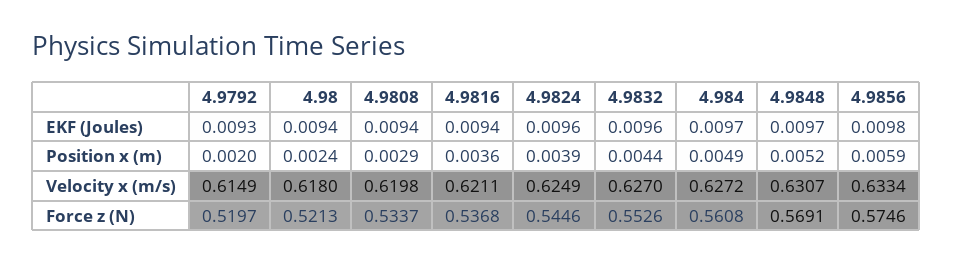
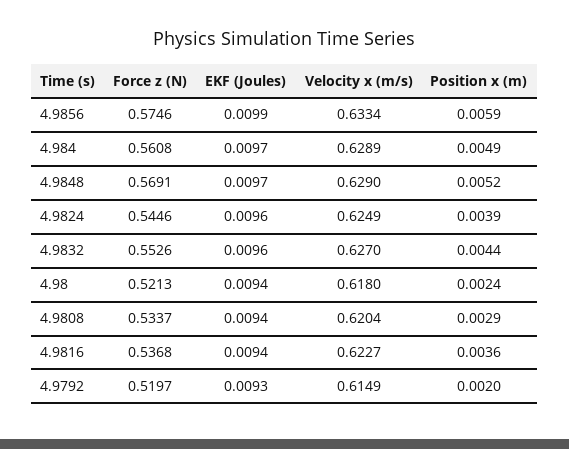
  {
    "4.9792": {
      "EKF (Joules)": 0.0093,
      "Position x (m)": 0.002,
      "Velocity x (m/s)": 0.6149,
      "Force z (N)": 0.5197
    },
    "4.98": {
      "EKF (Joules)": 0.0094,
      "Position x (m)": 0.0024,
      "Velocity x (m/s)": 0.618,
      "Force z (N)": 0.5213
    },
    "4.9808": {
      "EKF (Joules)": 0.0094,
      "Position x (m)": 0.0029,
-     "Velocity x (m/s)": 0.6198,
+     "Velocity x (m/s)": 0.6204,
      "Force z (N)": 0.5337
    },
    "4.9816": {
      "EKF (Joules)": 0.0094,
      "Position x (m)": 0.0036,
-     "Velocity x (m/s)": 0.6211,
+     "Velocity x (m/s)": 0.6227,
      "Force z (N)": 0.5368
    },
    "4.9824": {
      "EKF (Joules)": 0.0096,
      "Position x (m)": 0.0039,
      "Velocity x (m/s)": 0.6249,
      "Force z (N)": 0.5446
    },
    "4.9832": {
      "EKF (Joules)": 0.0096,
      "Position x (m)": 0.0044,
      "Velocity x (m/s)": 0.627,
      "Force z (N)": 0.5526
    },
    "4.984": {
      "EKF (Joules)": 0.0097,
      "Position x (m)": 0.0049,
-     "Velocity x (m/s)": 0.6272,
+     "Velocity x (m/s)": 0.6289,
      "Force z (N)": 0.5608
    },
    "4.9848": {
      "EKF (Joules)": 0.0097,
      "Position x (m)": 0.0052,
-     "Velocity x (m/s)": 0.6307,
+     "Velocity x (m/s)": 0.629,
      "Force z (N)": 0.5691
    },
    "4.9856": {
-     "EKF (Joules)": 0.0098,
+     "EKF (Joules)": 0.0099,
      "Position x (m)": 0.0059,
      "Velocity x (m/s)": 0.6334,
      "Force z (N)": 0.5746
    }
  }

